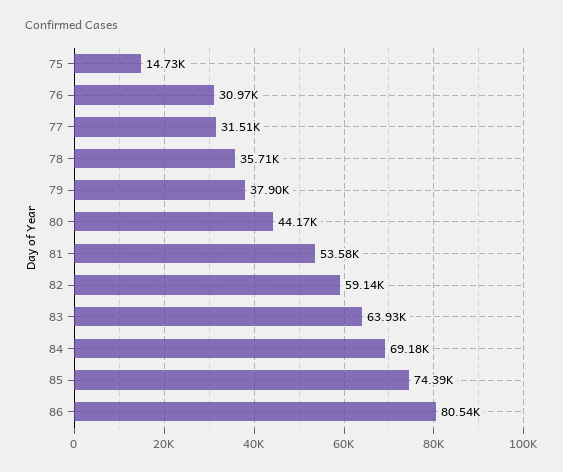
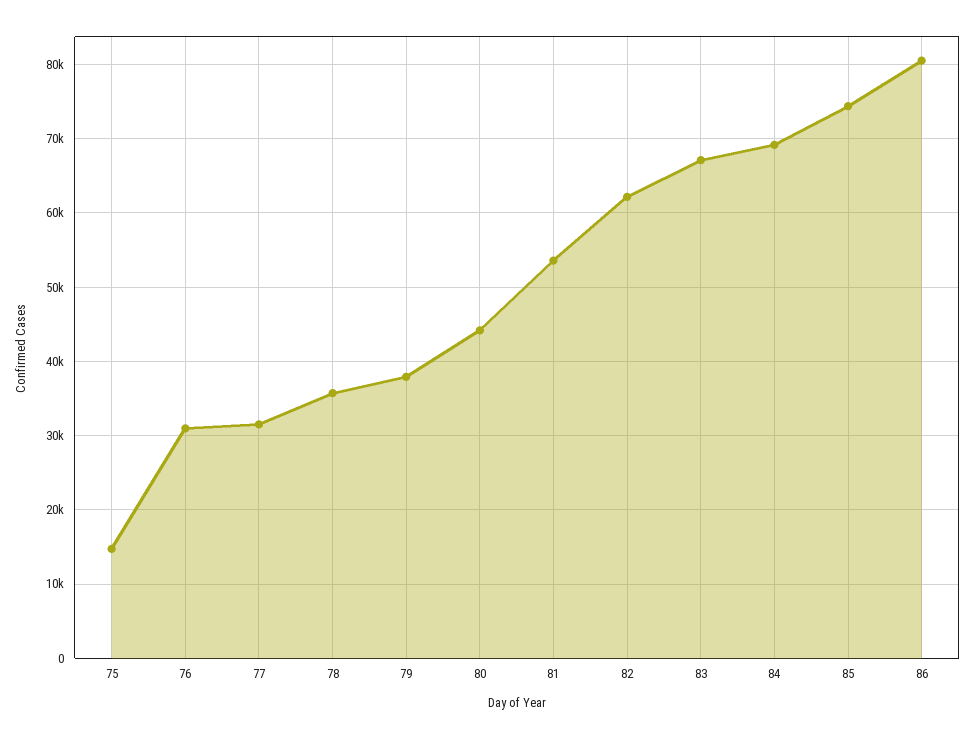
  {
    "75": 14730,
    "76": 30970,
    "77": 31510,
    "78": 35710,
    "79": 37900,
    "80": 44170,
    "81": 53580,
-   "82": 59140,
+   "82": 62000,
-   "83": 63930,
+   "83": 67000,
    "84": 69180,
    "85": 74390,
    "86": 80540
  }

